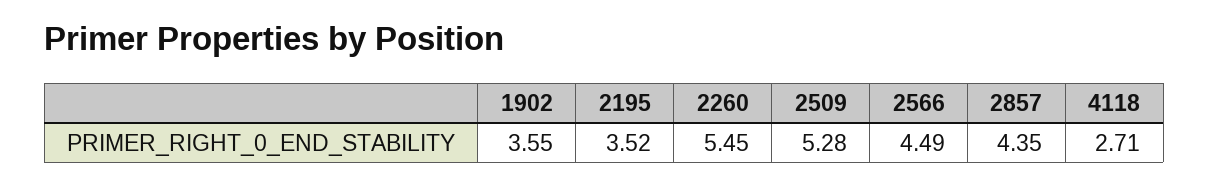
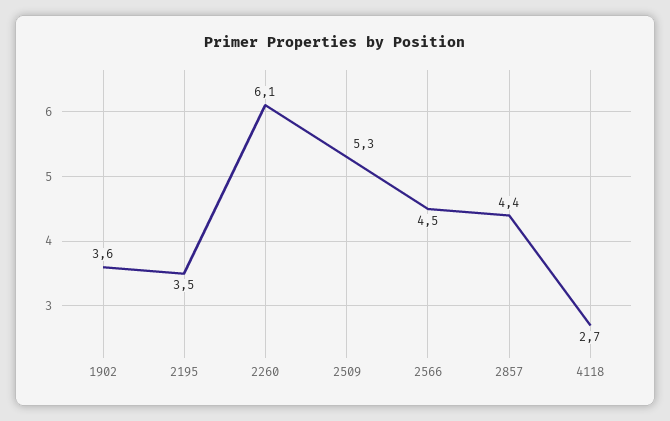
  {
    "1902": 3.55,
    "2195": 3.52,
-   "2260": 5.45,
+   "2260": 6.1,
    "2509": 5.28,
    "2566": 4.49,
    "2857": 4.35,
    "4118": 2.71
  }

